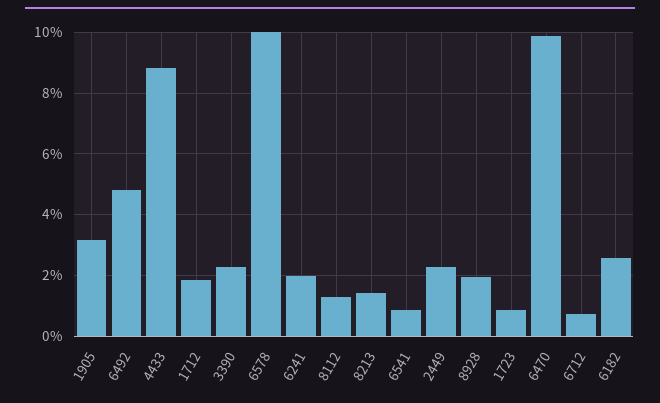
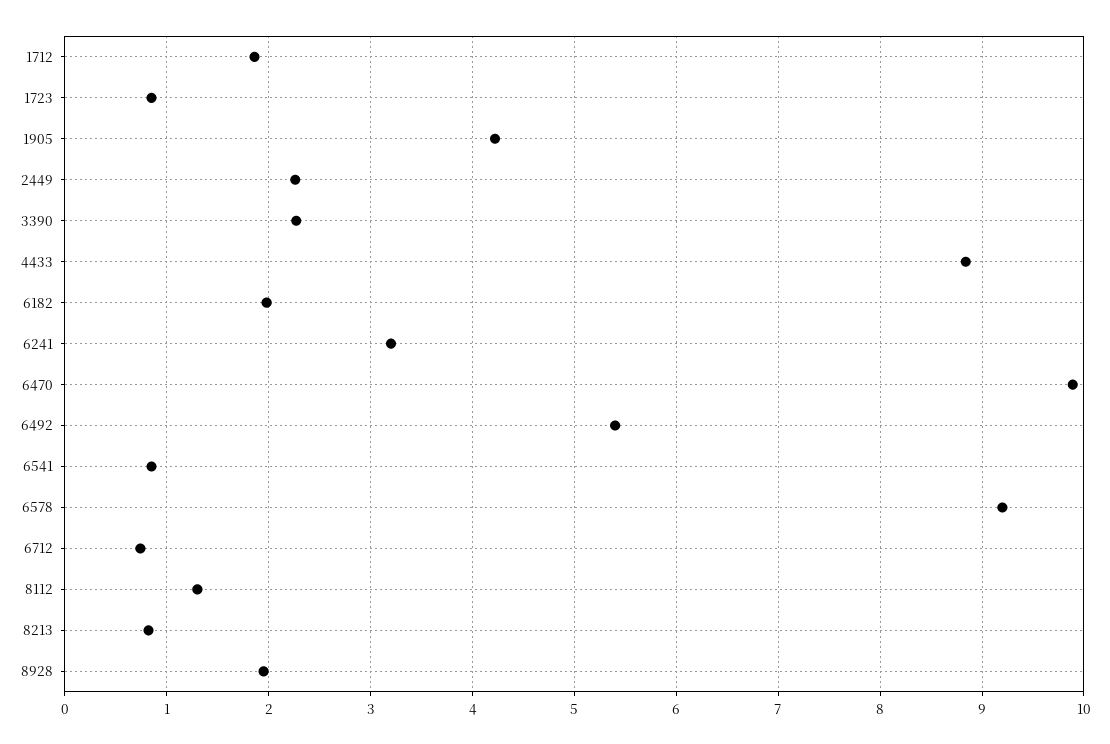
  {
-   "1905": 3.2,
+   "1905": 4.2,
-   "6492": 4.8,
+   "6492": 5.4,
    "4433": 8.8,
    "1712": 1.9,
    "3390": 2.3,
-   "6578": 10,
+   "6578": 9.2,
-   "6241": 2,
+   "6241": 3.2,
    "8112": 1.3,
-   "8213": 1.4,
+   "8213": 0.8,
    "6541": 0.9,
    "2449": 2.3,
    "8928": 2,
    "1723": 0.9,
    "6470": 9.9,
    "6712": 0.7,
-   "6182": 2.6
+   "6182": 2
  }

